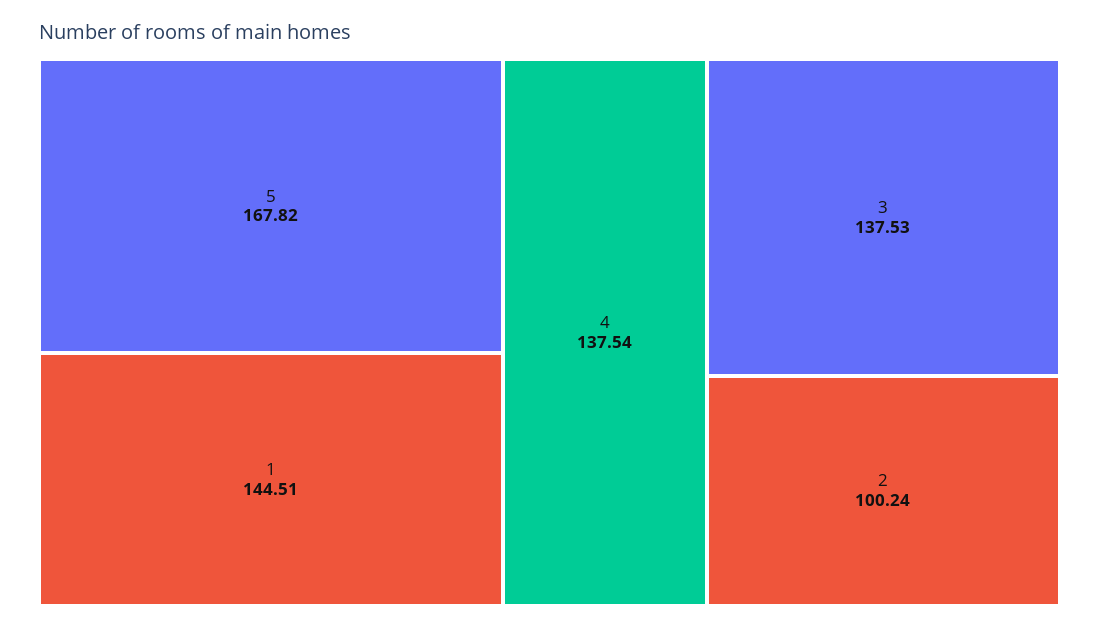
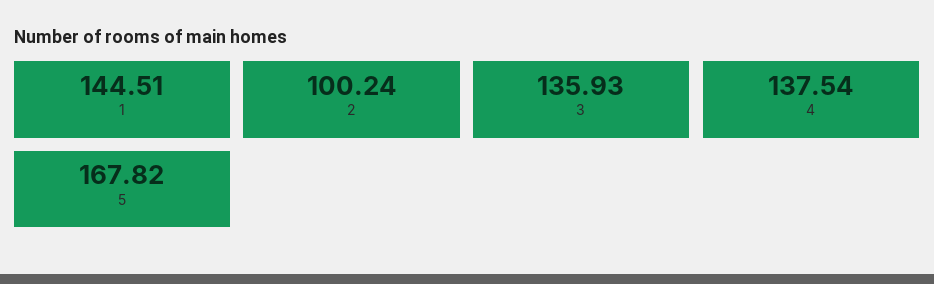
  {
    "5": 167.82,
    "1": 144.51,
    "4": 137.54,
-   "3": 137.53,
+   "3": 135.93,
    "2": 100.24
  }

